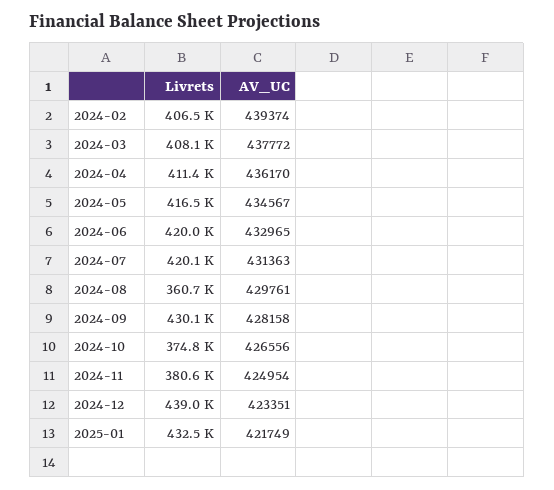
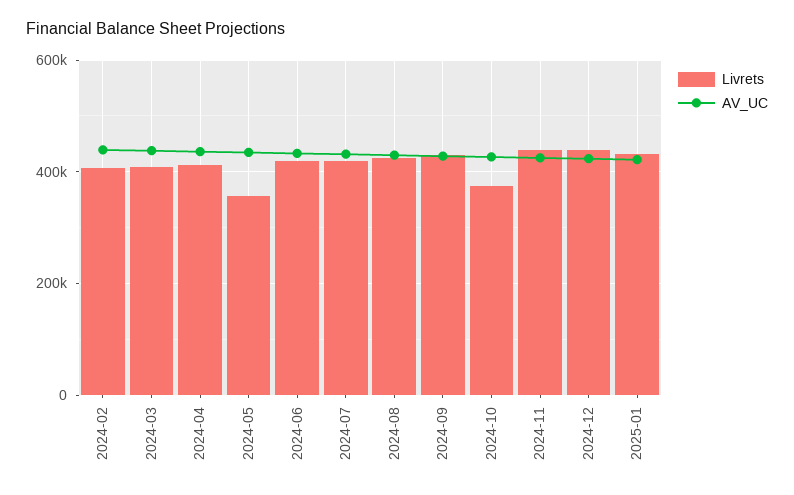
  {
    "Livrets": {
      "2024-02": 406500,
      "2024-03": 408100,
      "2024-04": 411400,
-     "2024-05": 416500,
+     "2024-05": 360000,
      "2024-06": 420000,
      "2024-07": 420100,
-     "2024-08": 360700,
+     "2024-08": 420000,
      "2024-09": 430100,
      "2024-10": 374800,
-     "2024-11": 380600,
+     "2024-11": 440000,
      "2024-12": 439000,
      "2025-01": 432500
    },
    "AV_UC": {
      "2024-02": 439374,
      "2024-03": 437772,
      "2024-04": 436170,
      "2024-05": 434567,
      "2024-06": 432965,
      "2024-07": 431363,
      "2024-08": 429761,
      "2024-09": 428158,
      "2024-10": 426556,
      "2024-11": 424954,
      "2024-12": 423351,
      "2025-01": 421749
    }
  }

